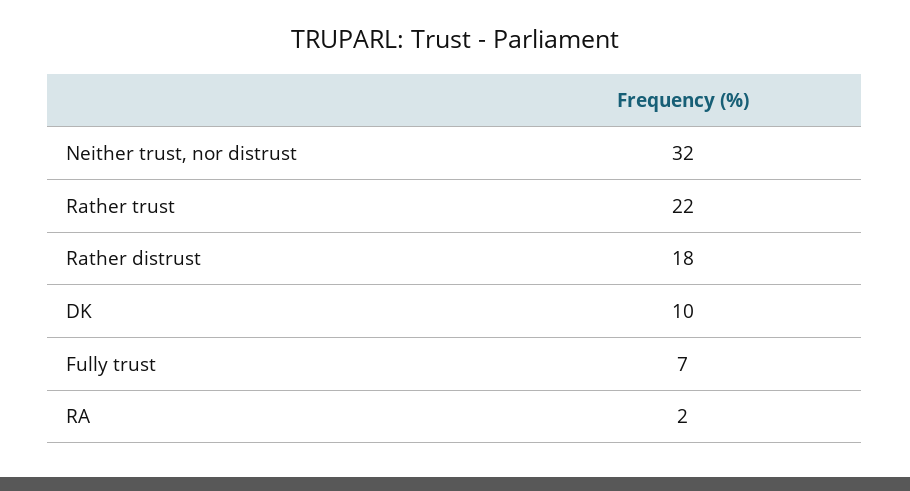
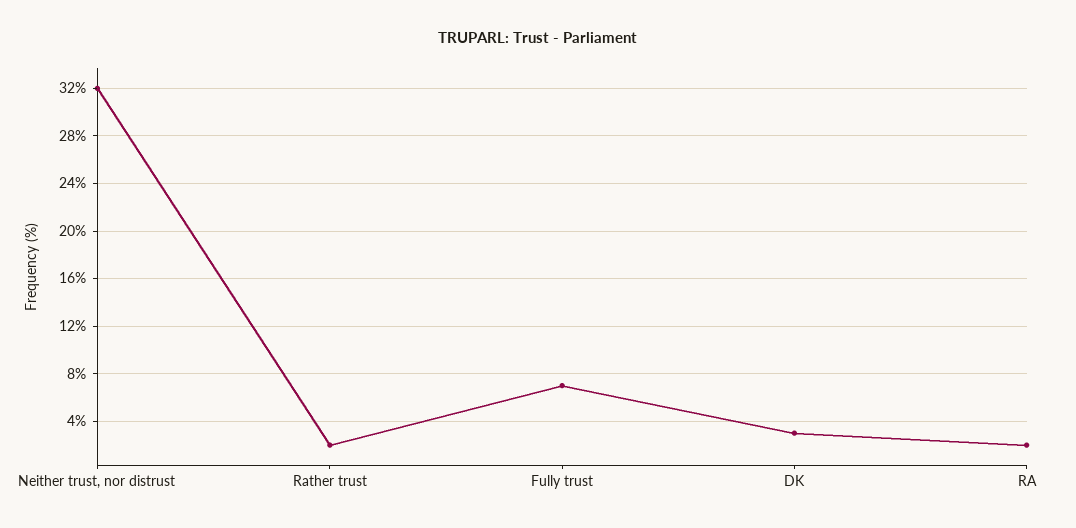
  {
    "Neither trust, nor distrust": 32,
-   "Rather trust": 22,
+   "Rather trust": 2,
-   "Rather distrust": 18,
-   "DK": 10,
+   "DK": 3,
    "Fully trust": 7,
    "RA": 2
  }

